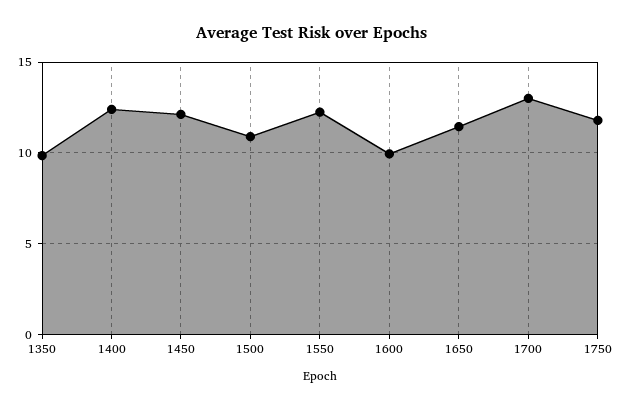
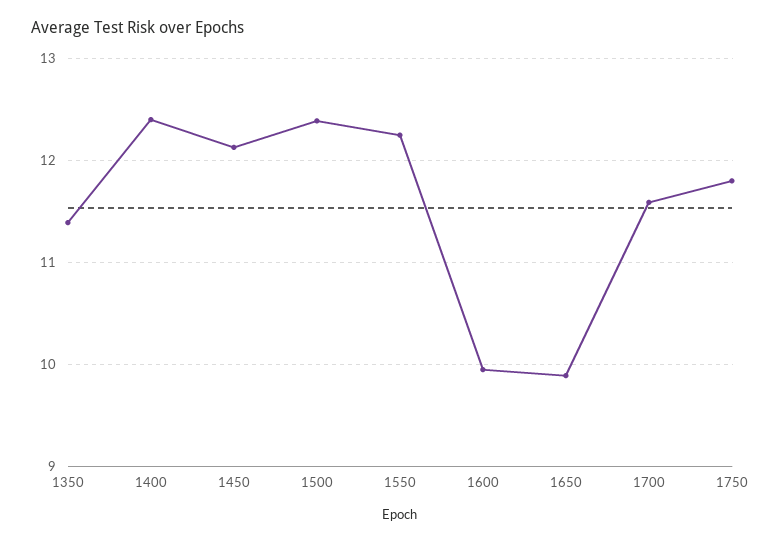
  {
-   "1350": 10,
+   "1350": 11.4,
    "1400": 12.4,
    "1450": 12.1,
-   "1500": 11,
+   "1500": 12.4,
    "1550": 12.3,
    "1600": 10,
-   "1650": 11.5,
+   "1650": 9.9,
-   "1700": 13,
+   "1700": 11.6,
    "1750": 11.8
  }

